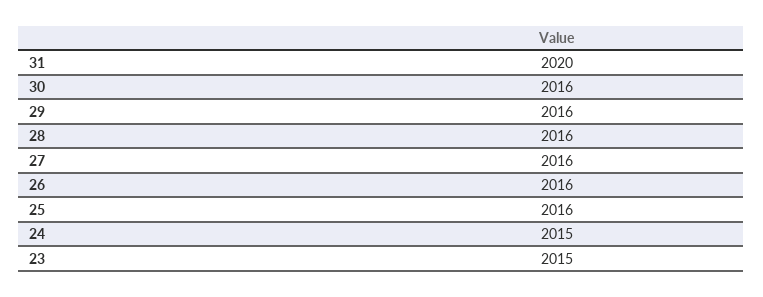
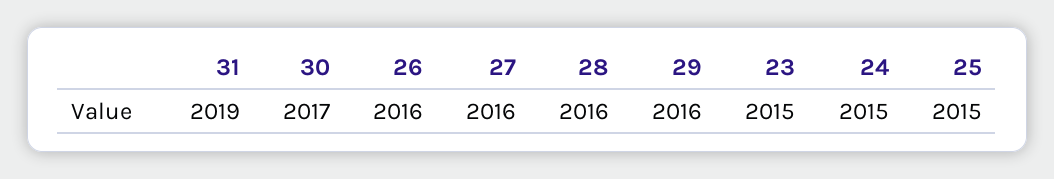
  {
-   "31": 2020,
+   "31": 2019,
-   "30": 2016,
+   "30": 2017,
    "29": 2016,
    "28": 2016,
    "27": 2016,
    "26": 2016,
-   "25": 2016,
+   "25": 2015,
    "24": 2015,
    "23": 2015
  }

